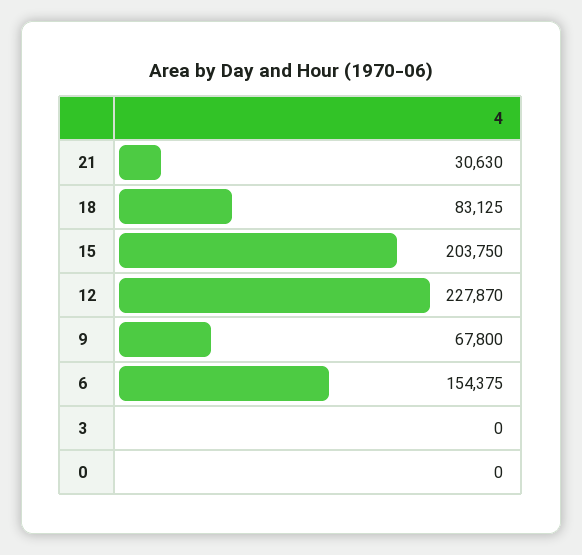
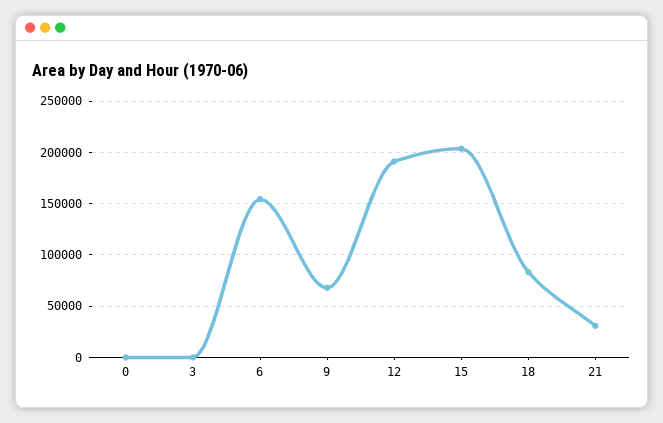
  {
    "21": 30630,
    "18": 83125,
    "15": 203750,
-   "12": 227870,
+   "12": 190000,
    "9": 67800,
    "6": 154375,
    "3": 0,
    "0": 0
  }

